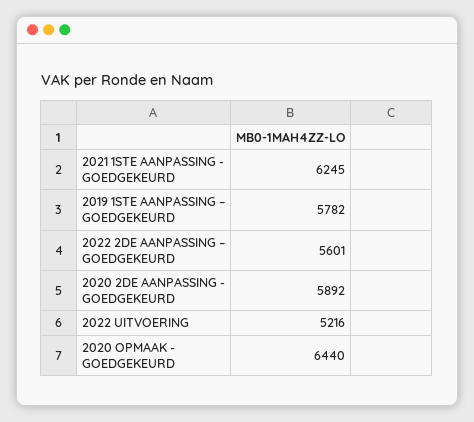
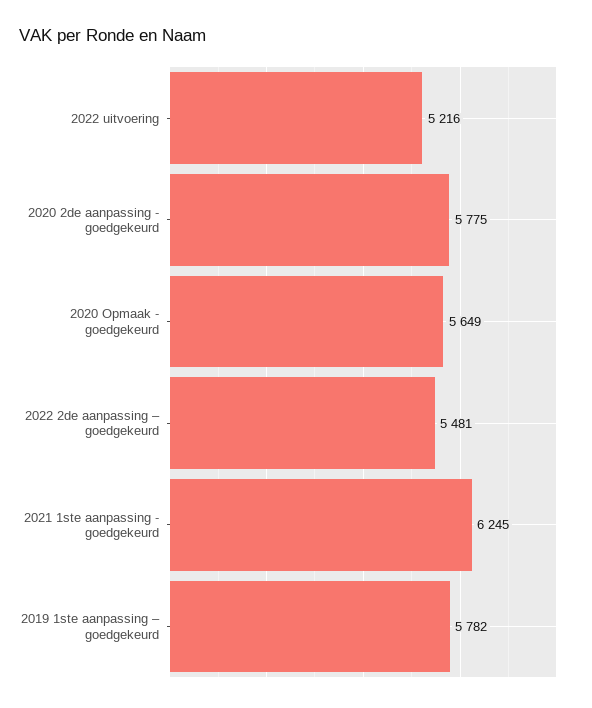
  {
    "2021 1STE AANPASSING - GOEDGEKEURD": 6245,
    "2019 1STE AANPASSING – GOEDGEKEURD": 5782,
-   "2022 2DE AANPASSING – GOEDGEKEURD": 5601,
+   "2022 2DE AANPASSING – GOEDGEKEURD": 5481,
-   "2020 2DE AANPASSING - GOEDGEKEURD": 5892,
+   "2020 2DE AANPASSING - GOEDGEKEURD": 5775,
    "2022 UITVOERING": 5216,
-   "2020 OPMAAK - GOEDGEKEURD": 6440
+   "2020 OPMAAK - GOEDGEKEURD": 5649
  }

